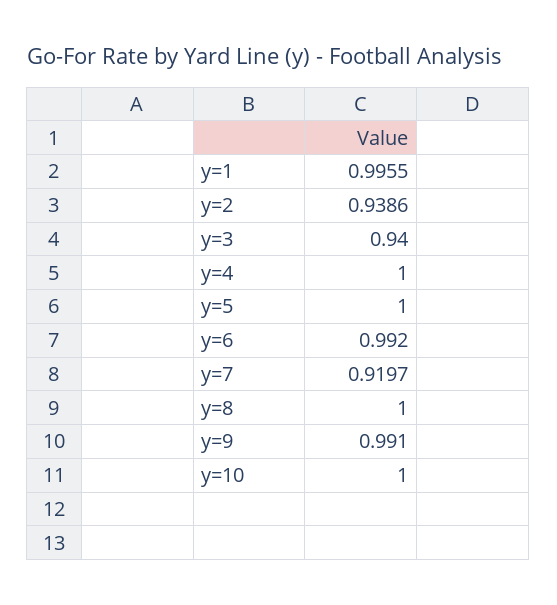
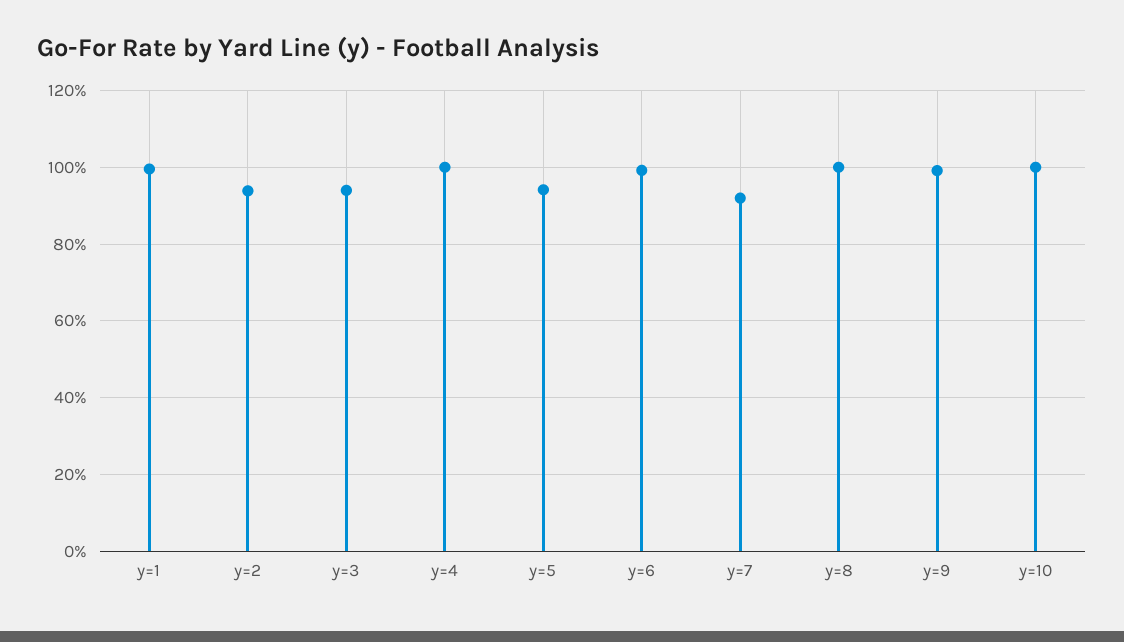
  {
    "y=1": 0.9955,
    "y=2": 0.9386,
    "y=3": 0.94,
    "y=4": 1,
-   "y=5": 1,
+   "y=5": 0.94,
    "y=6": 0.992,
    "y=7": 0.9197,
    "y=8": 1,
    "y=9": 0.991,
    "y=10": 1
  }

